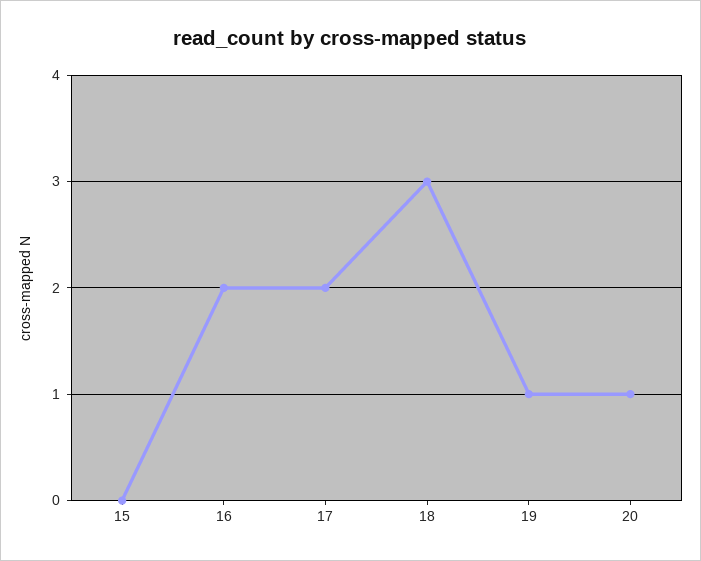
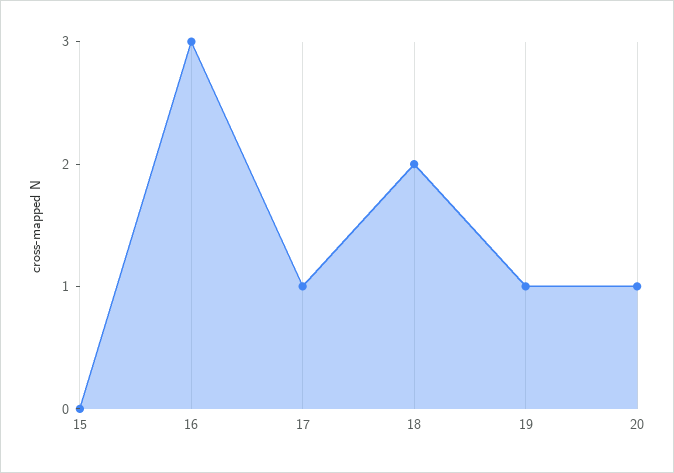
  {
    "15": 0,
-   "16": 2,
+   "16": 3,
-   "17": 2,
+   "17": 1,
-   "18": 3,
+   "18": 2,
    "19": 1,
    "20": 1
  }

